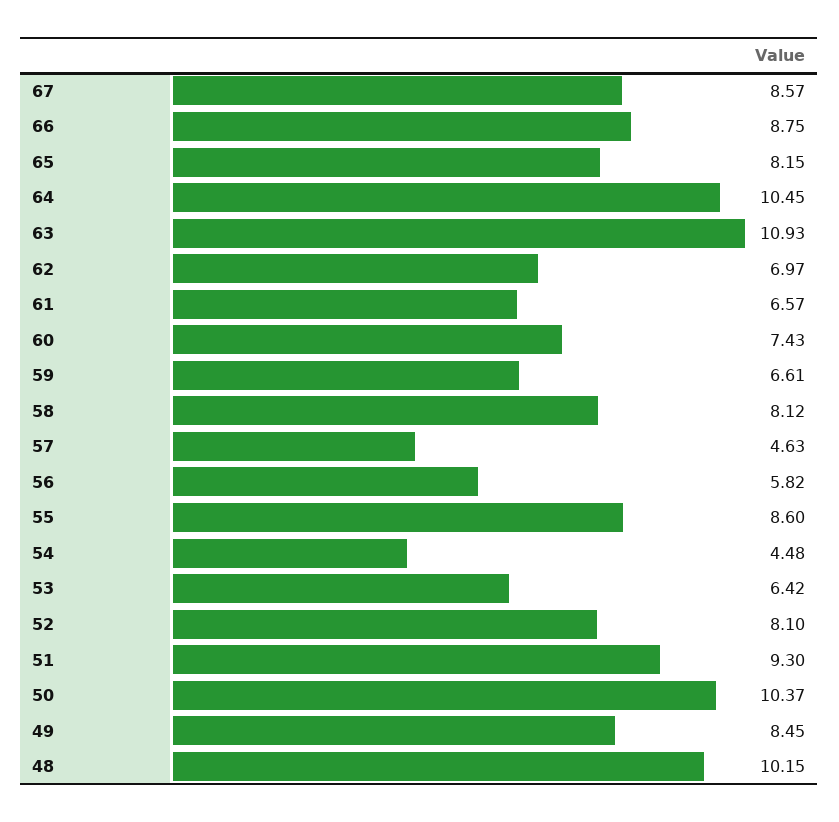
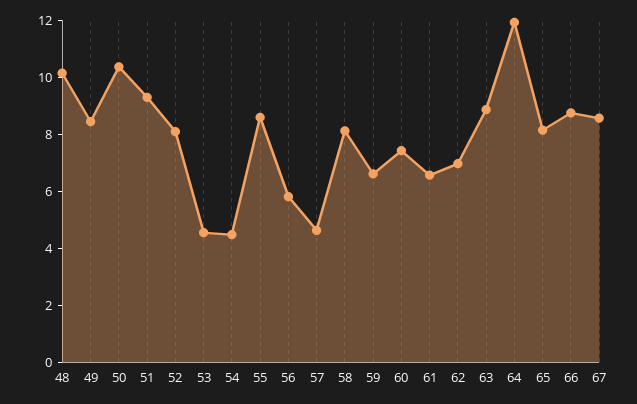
  {
    "67": 8.57,
    "66": 8.75,
    "65": 8.15,
-   "64": 10.45,
+   "64": 12,
-   "63": 10.93,
+   "63": 9,
    "62": 6.97,
    "61": 6.57,
    "60": 7.43,
    "59": 6.61,
    "58": 8.12,
    "57": 4.63,
    "56": 5.82,
    "55": 8.6,
    "54": 4.48,
-   "53": 6.42,
+   "53": 4.5,
    "52": 8.1,
    "51": 9.3,
    "50": 10.37,
    "49": 8.45,
    "48": 10.15
  }

